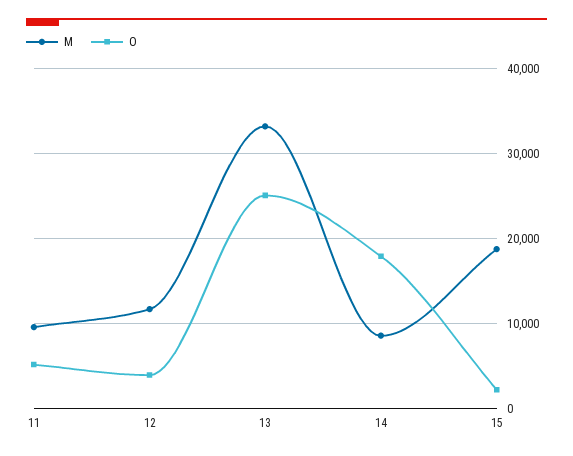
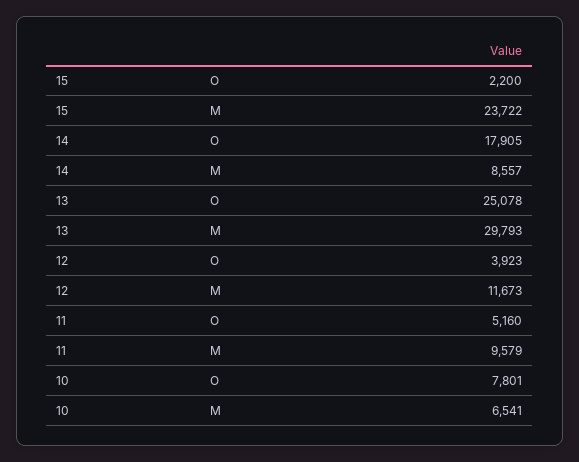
  {
    "M": {
      "11": 9579,
      "12": 11673,
-     "13": 33000,
+     "13": 29793,
      "14": 8557,
-     "15": 19000
+     "15": 23722,
+     "10": 6541
    },
    "O": {
      "11": 5160,
      "12": 3923,
      "13": 25078,
      "14": 17905,
-     "15": 2200
+     "15": 2200,
+     "10": 7801
    }
  }

